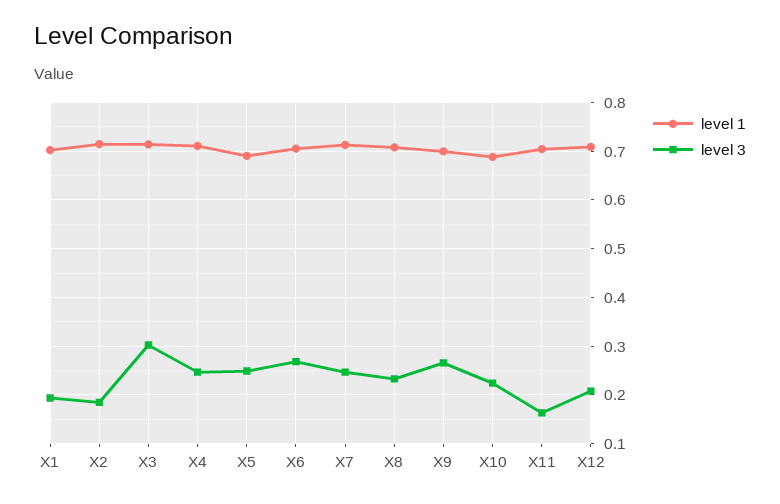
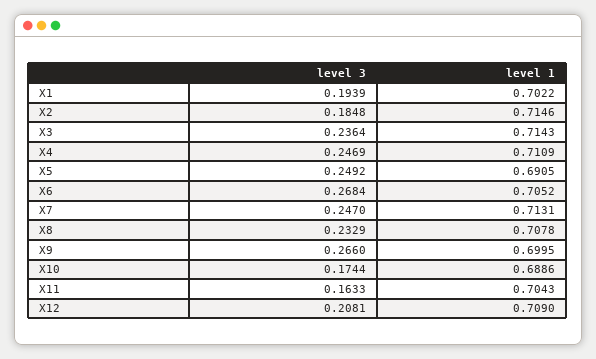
  {
    "level 1": {
      "X1": 0.7022,
      "X2": 0.7146,
      "X3": 0.7143,
      "X4": 0.7109,
      "X5": 0.6905,
      "X6": 0.7052,
      "X7": 0.7131,
      "X8": 0.7078,
      "X9": 0.6995,
      "X10": 0.6886,
      "X11": 0.7043,
      "X12": 0.709
    },
    "level 3": {
      "X1": 0.1939,
      "X2": 0.1848,
-     "X3": 0.3,
+     "X3": 0.2364,
      "X4": 0.2469,
      "X5": 0.2492,
      "X6": 0.2684,
      "X7": 0.247,
      "X8": 0.2329,
      "X9": 0.266,
-     "X10": 0.22,
+     "X10": 0.1744,
      "X11": 0.1633,
      "X12": 0.2081
    }
  }

